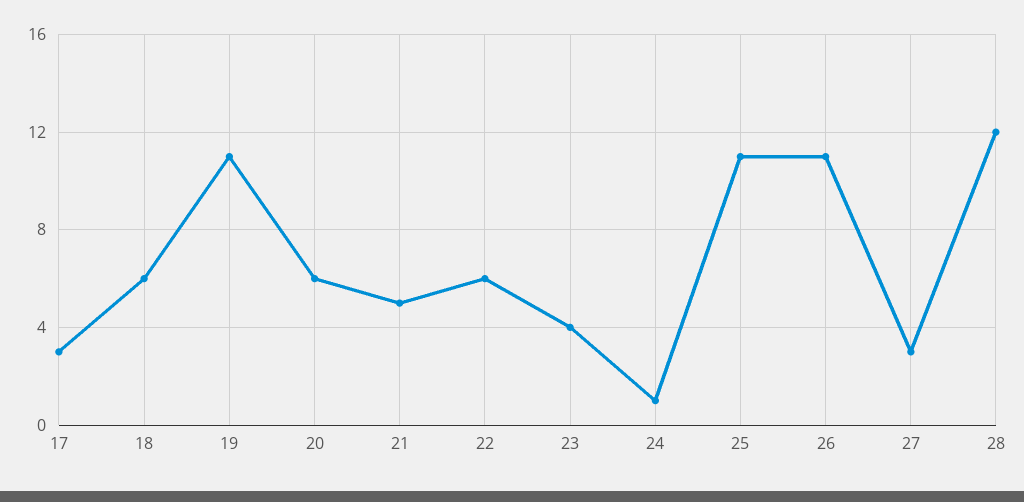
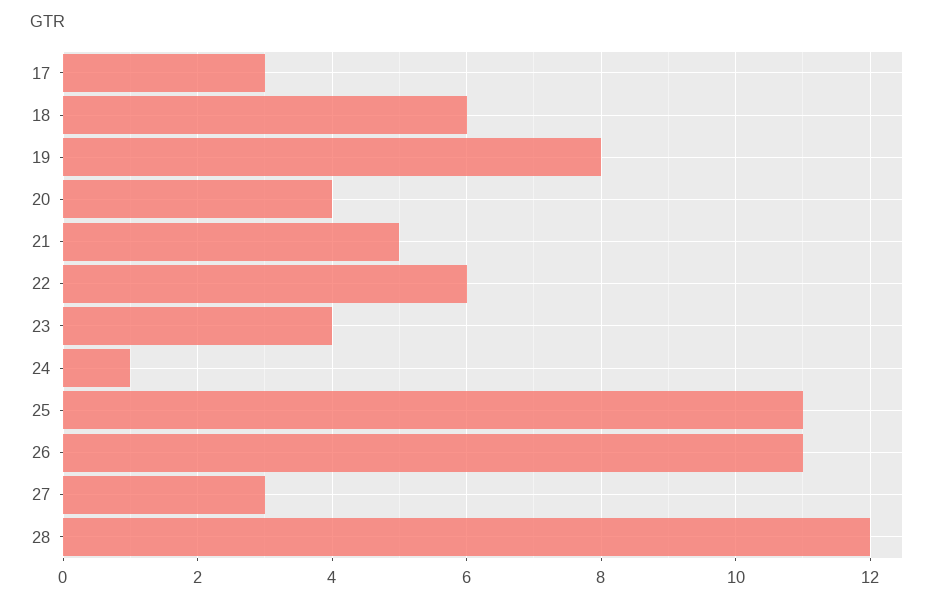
  {
    "17": 3,
    "18": 6,
-   "19": 11,
+   "19": 8,
-   "20": 6,
+   "20": 4,
    "21": 5,
    "22": 6,
    "23": 4,
    "24": 1,
    "25": 11,
    "26": 11,
    "27": 3,
    "28": 12
  }

